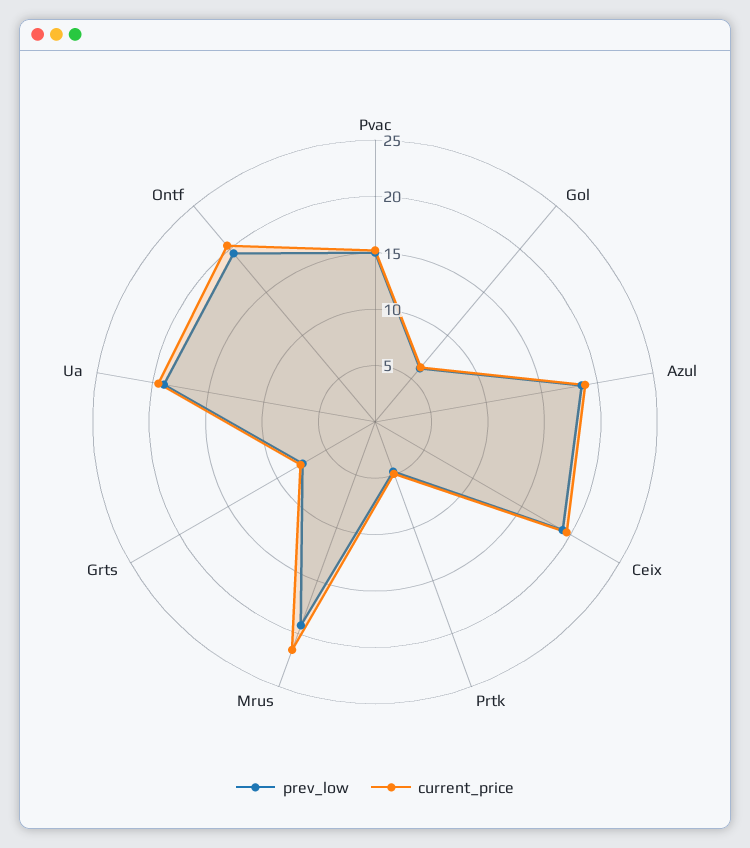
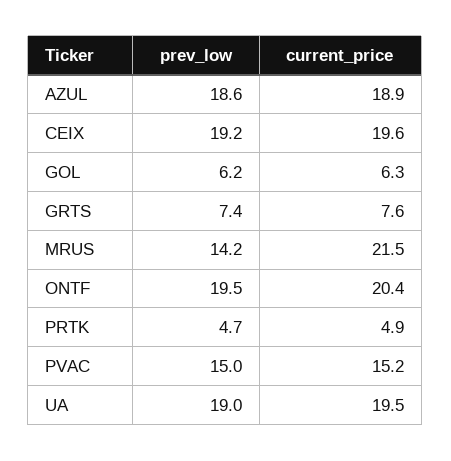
  {
    "prev_low": {
      "Pvac": 15,
      "Gol": 6.2,
      "Azul": 18.6,
      "Ceix": 19.2,
      "Prtk": 4.7,
-     "Mrus": 19,
+     "Mrus": 14.2,
      "Grts": 7.4,
      "Ua": 19,
      "Ontf": 19.5
    },
    "current_price": {
      "Pvac": 15.2,
      "Gol": 6.3,
      "Azul": 18.9,
      "Ceix": 19.6,
      "Prtk": 4.9,
      "Mrus": 21.5,
      "Grts": 7.6,
      "Ua": 19.5,
      "Ontf": 20.4
    }
  }

